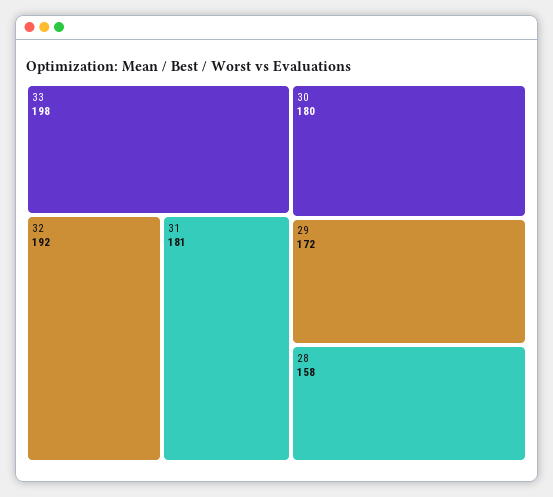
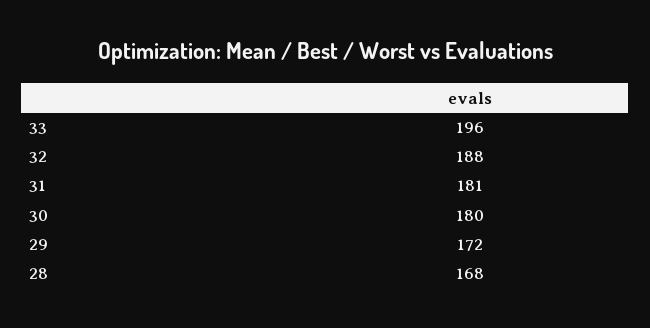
  {
-   "33": 198,
+   "33": 196,
-   "32": 192,
+   "32": 188,
    "31": 181,
    "30": 180,
    "29": 172,
-   "28": 158
+   "28": 168
  }

